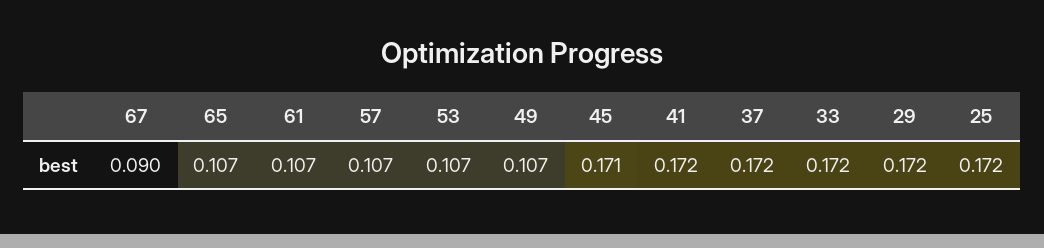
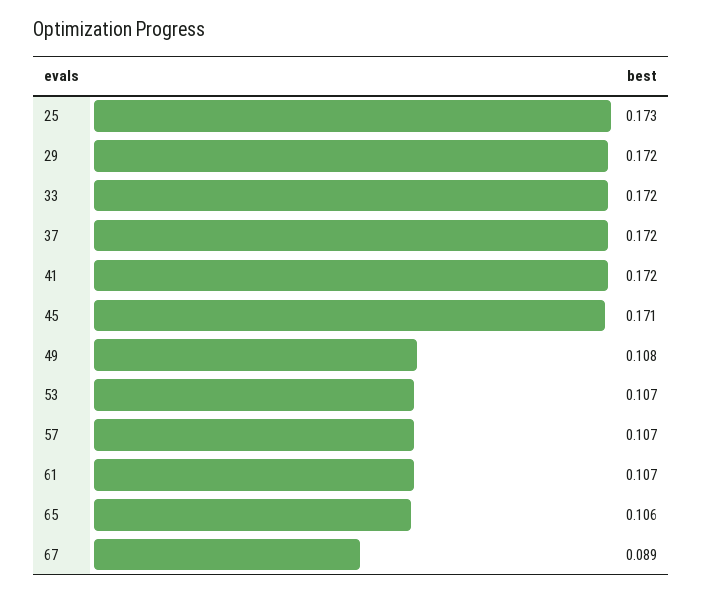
  {
-   "67": 0.09,
+   "67": 0.089,
-   "65": 0.107,
+   "65": 0.106,
    "61": 0.107,
    "57": 0.107,
    "53": 0.107,
-   "49": 0.107,
+   "49": 0.108,
    "45": 0.171,
    "41": 0.172,
    "37": 0.172,
    "33": 0.172,
    "29": 0.172,
-   "25": 0.172
+   "25": 0.173
  }

